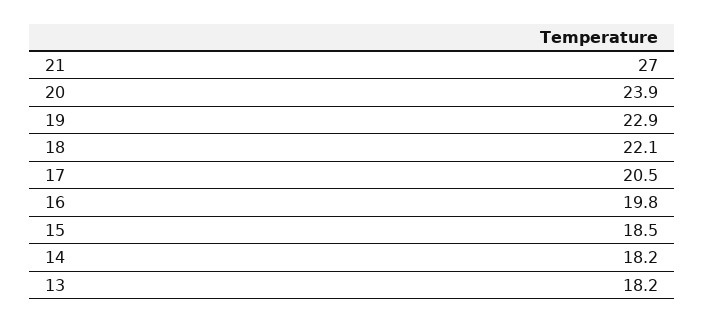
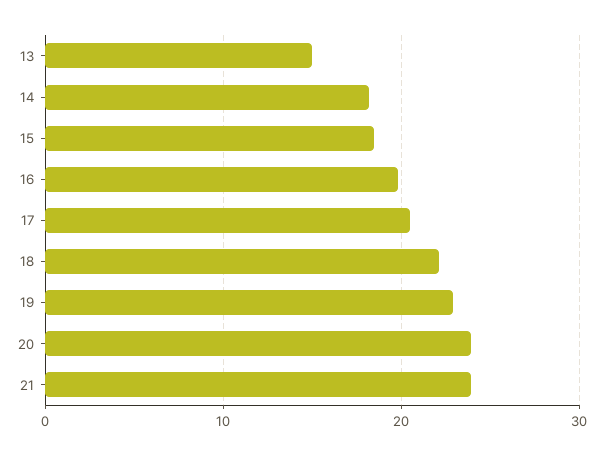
  {
-   "21": 27,
+   "21": 24,
    "20": 23.9,
    "19": 22.9,
    "18": 22.1,
    "17": 20.5,
    "16": 19.8,
    "15": 18.5,
    "14": 18.2,
-   "13": 18.2
+   "13": 15
  }

